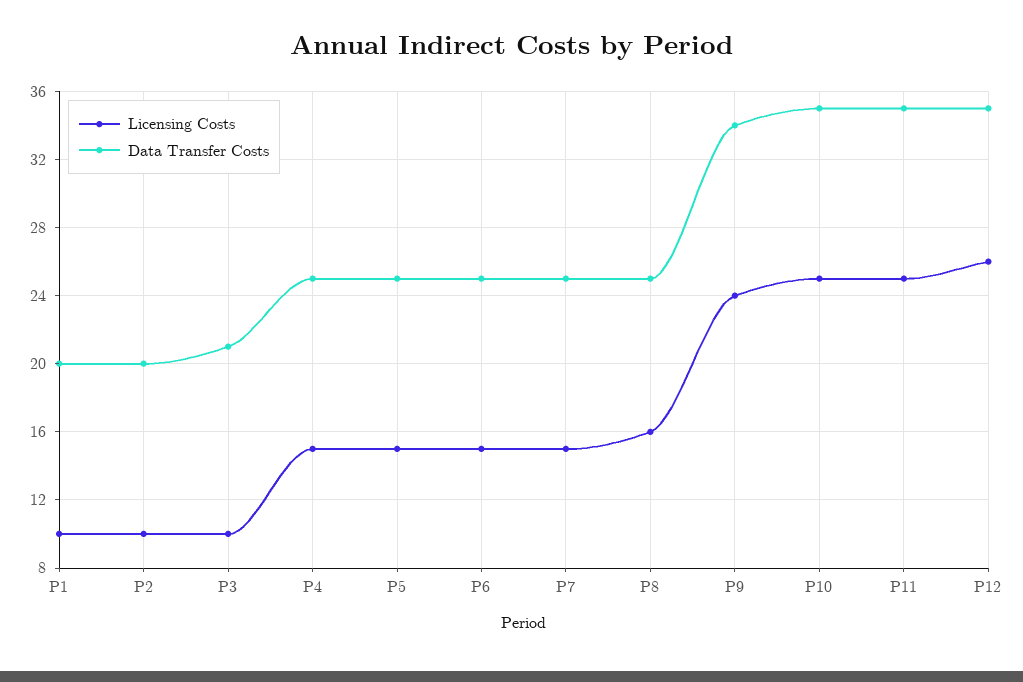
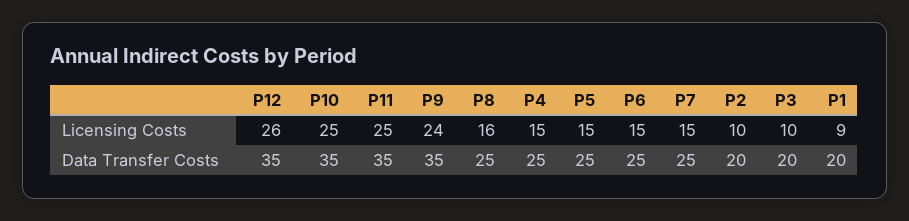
  {
    "Licensing Costs": {
-     "P1": 10,
+     "P1": 9,
      "P2": 10,
      "P3": 10,
      "P4": 15,
      "P5": 15,
      "P6": 15,
      "P7": 15,
      "P8": 16,
      "P9": 24,
      "P10": 25,
      "P11": 25,
      "P12": 26
    },
    "Data Transfer Costs": {
      "P1": 20,
      "P2": 20,
-     "P3": 21,
+     "P3": 20,
      "P4": 25,
      "P5": 25,
      "P6": 25,
      "P7": 25,
      "P8": 25,
-     "P9": 34,
+     "P9": 35,
      "P10": 35,
      "P11": 35,
      "P12": 35
    }
  }

